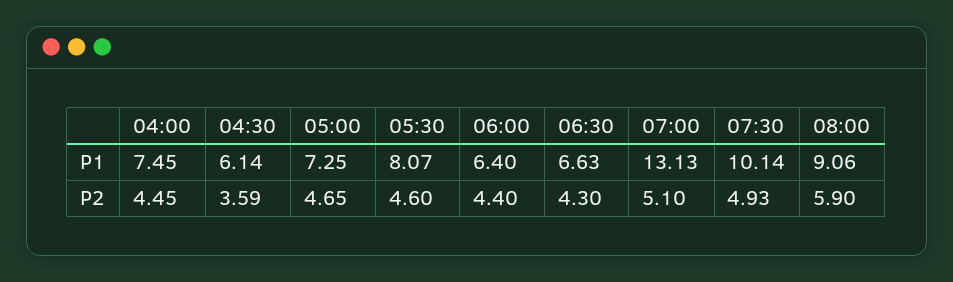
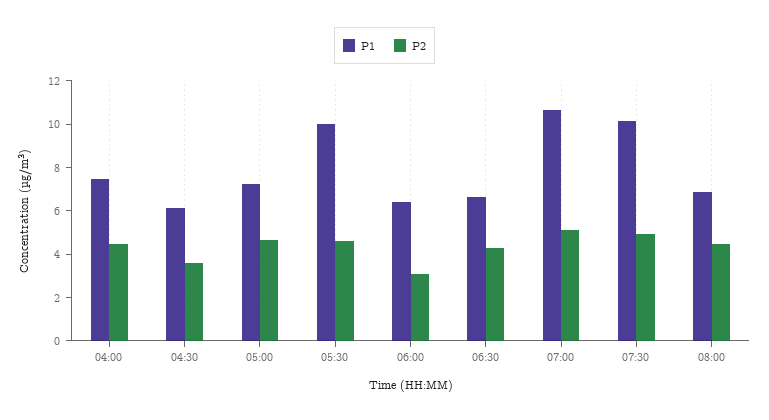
  {
    "P1": {
      "04:00": 7.45,
      "04:30": 6.14,
      "05:00": 7.25,
-     "05:30": 8.07,
+     "05:30": 10,
      "06:00": 6.4,
      "06:30": 6.63,
-     "07:00": 13.13,
+     "07:00": 10.5,
      "07:30": 10.14,
-     "08:00": 9.06
+     "08:00": 7
    },
    "P2": {
      "04:00": 4.45,
      "04:30": 3.59,
      "05:00": 4.65,
      "05:30": 4.6,
-     "06:00": 4.4,
+     "06:00": 3,
      "06:30": 4.3,
      "07:00": 5.1,
      "07:30": 4.93,
-     "08:00": 5.9
+     "08:00": 4.5
    }
  }

